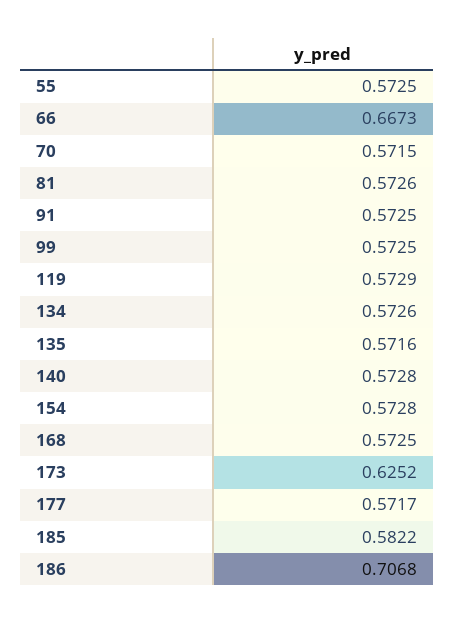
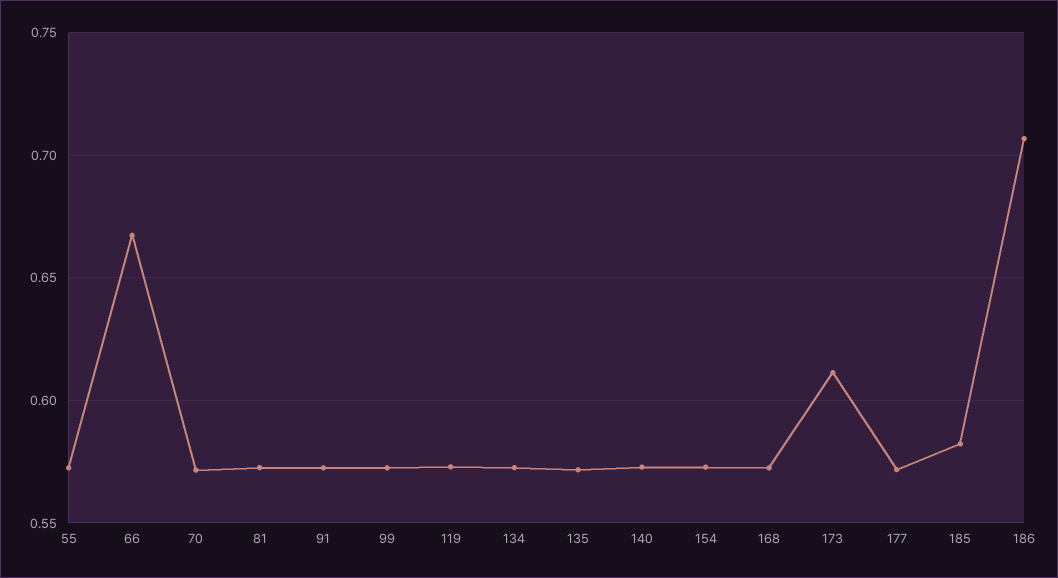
  {
    "55": 0.5725,
    "66": 0.6673,
    "70": 0.5715,
    "81": 0.5726,
    "91": 0.5725,
    "99": 0.5725,
    "119": 0.5729,
    "134": 0.5726,
    "135": 0.5716,
    "140": 0.5728,
    "154": 0.5728,
    "168": 0.5725,
-   "173": 0.6252,
+   "173": 0.61,
    "177": 0.5717,
    "185": 0.5822,
    "186": 0.7068
  }

